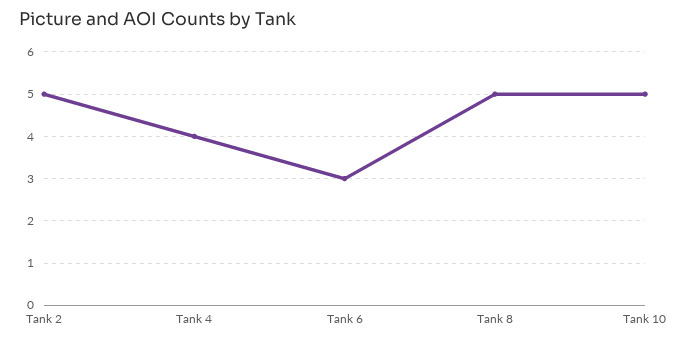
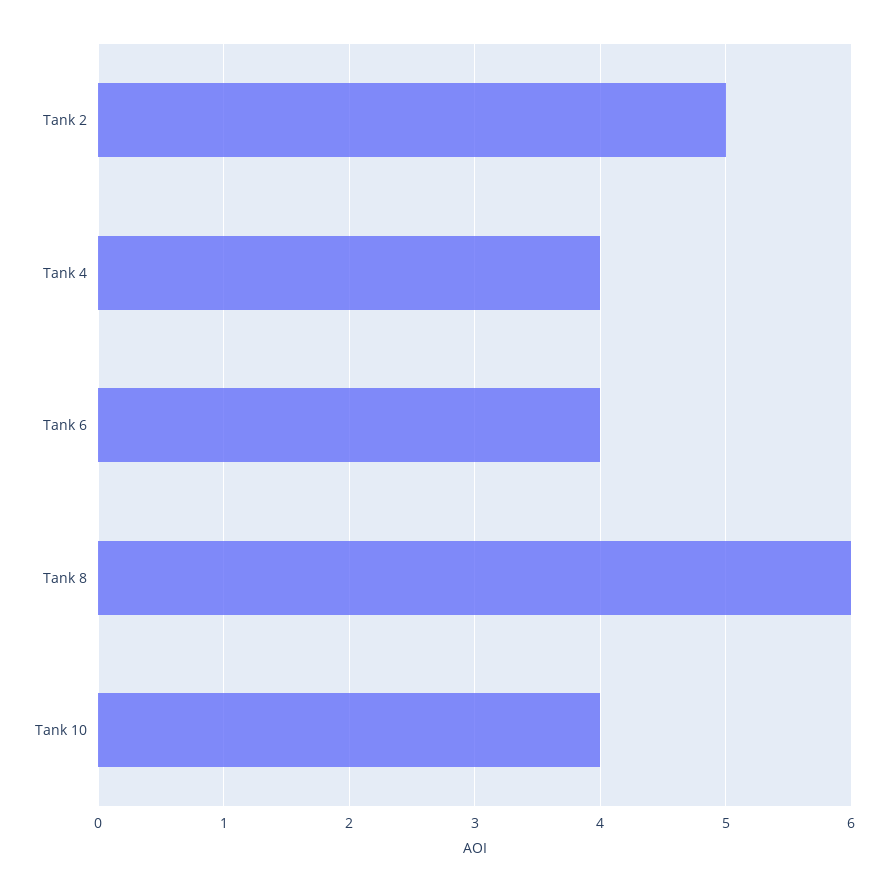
  {
    "Tank 2": 5,
    "Tank 4": 4,
-   "Tank 6": 3,
+   "Tank 6": 4,
-   "Tank 8": 5,
+   "Tank 8": 6,
-   "Tank 10": 5
+   "Tank 10": 4
  }

